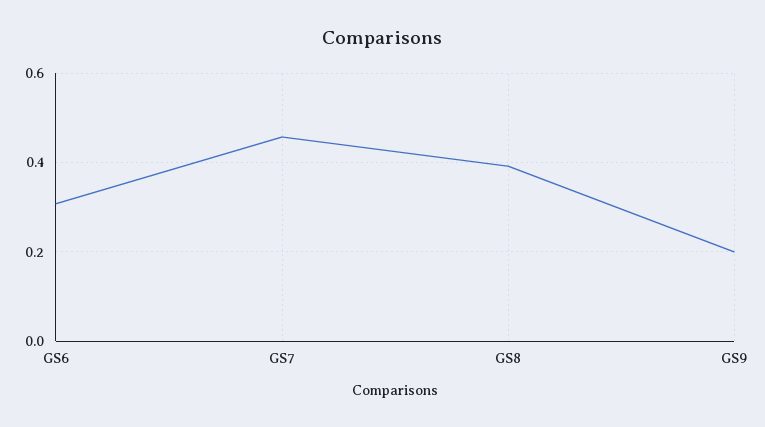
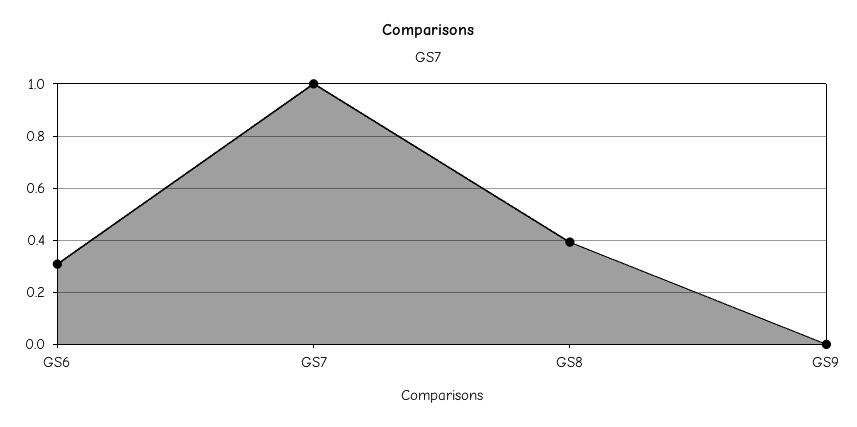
  {
    "GS6": 0.3,
-   "GS7": 0.46,
+   "GS7": 1,
    "GS8": 0.4,
-   "GS9": 0.2
+   "GS9": 0
  }

